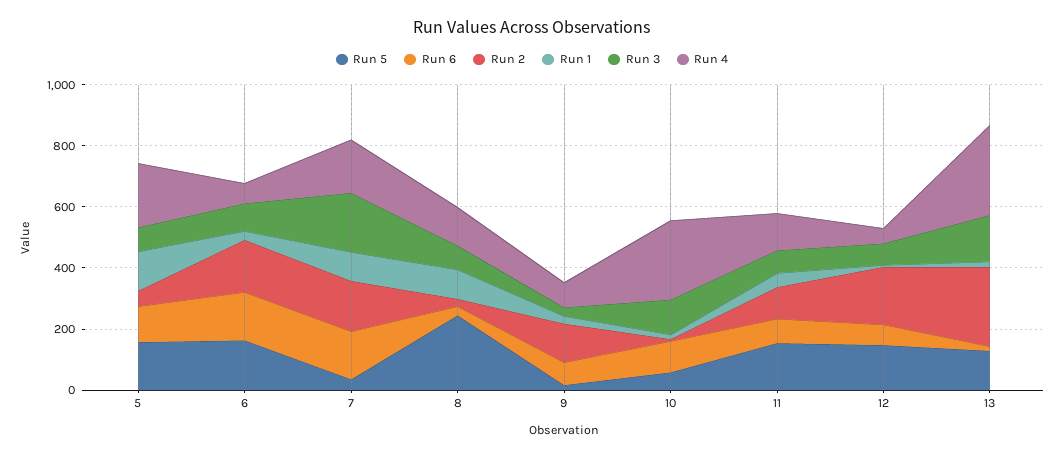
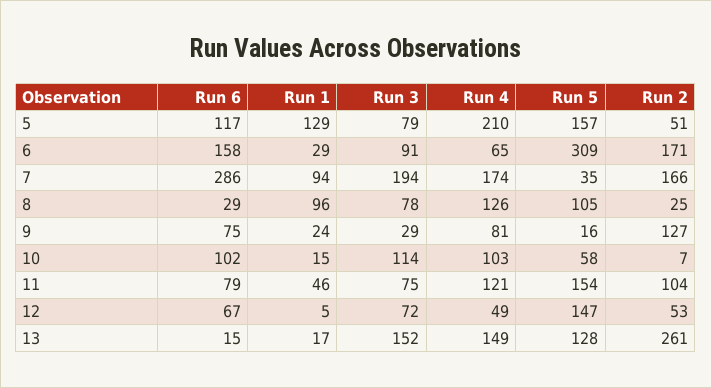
  {
    "Run 5": {
      "5": 157,
-     "6": 150,
+     "6": 309,
      "7": 35,
-     "8": 250,
+     "8": 105,
      "9": 16,
      "10": 58,
      "11": 154,
      "12": 147,
      "13": 128
    },
    "Run 6": {
      "5": 117,
      "6": 158,
-     "7": 150,
+     "7": 286,
      "8": 29,
      "9": 75,
      "10": 102,
      "11": 79,
      "12": 67,
      "13": 15
    },
    "Run 2": {
      "5": 51,
      "6": 171,
      "7": 166,
      "8": 25,
      "9": 127,
      "10": 7,
      "11": 104,
-     "12": 200,
+     "12": 53,
      "13": 261
    },
    "Run 1": {
      "5": 129,
      "6": 29,
      "7": 94,
      "8": 96,
      "9": 24,
      "10": 15,
      "11": 46,
      "12": 5,
      "13": 17
    },
    "Run 3": {
      "5": 79,
      "6": 91,
      "7": 194,
      "8": 78,
      "9": 29,
      "10": 114,
      "11": 75,
      "12": 72,
      "13": 152
    },
    "Run 4": {
      "5": 210,
      "6": 65,
      "7": 174,
      "8": 126,
      "9": 81,
-     "10": 250,
+     "10": 103,
      "11": 121,
      "12": 49,
-     "13": 300
+     "13": 149
    }
  }

